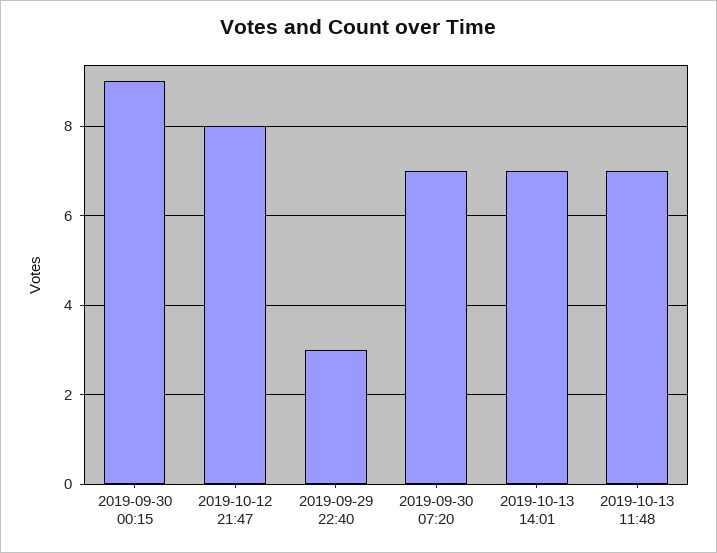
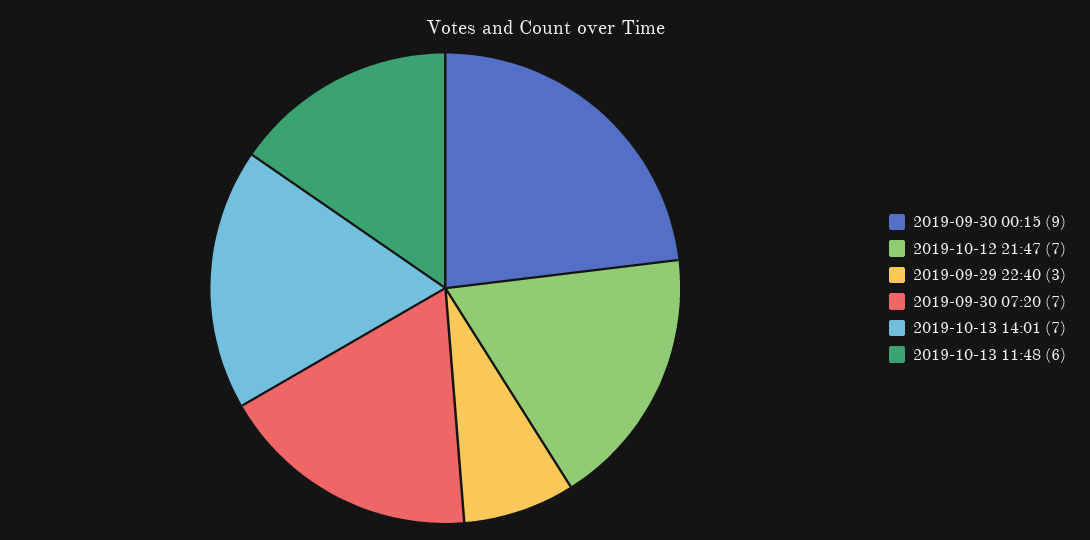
  {
    "2019-09-30 00:15": 9,
-   "2019-10-12 21:47": 8,
+   "2019-10-12 21:47": 7,
    "2019-09-29 22:40": 3,
    "2019-09-30 07:20": 7,
    "2019-10-13 14:01": 7,
-   "2019-10-13 11:48": 7
+   "2019-10-13 11:48": 6
  }

